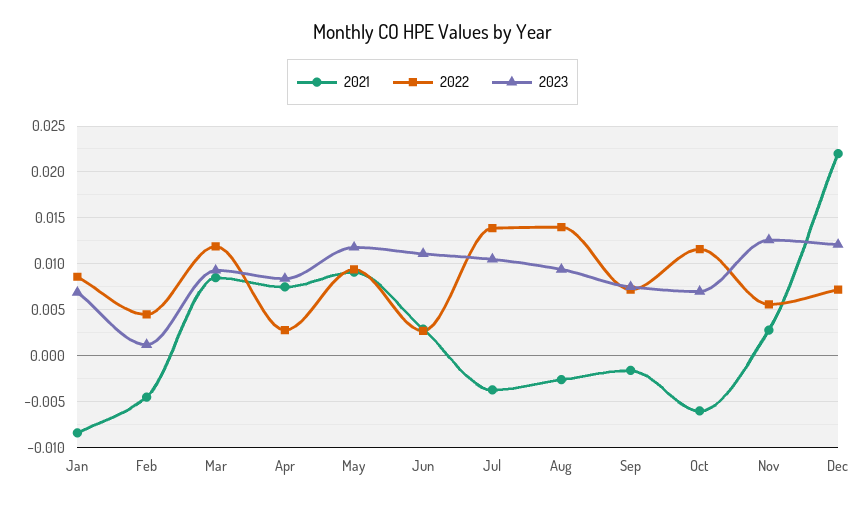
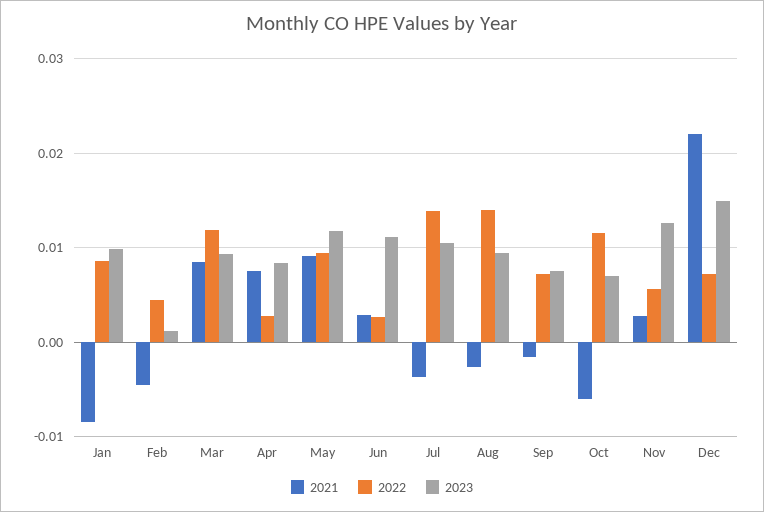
  {
    "2021": {
      "Jan": -0.008,
      "Feb": -0.005,
      "Mar": 0.009,
      "Apr": 0.008,
      "May": 0.009,
      "Jun": 0.003,
      "Jul": -0.004,
      "Aug": -0.003,
      "Sep": -0.002,
      "Oct": -0.006,
      "Nov": 0.003,
      "Dec": 0.022
    },
    "2022": {
      "Jan": 0.009,
      "Feb": 0.005,
      "Mar": 0.012,
      "Apr": 0.003,
      "May": 0.009,
      "Jun": 0.003,
      "Jul": 0.014,
      "Aug": 0.014,
      "Sep": 0.007,
      "Oct": 0.012,
      "Nov": 0.006,
      "Dec": 0.007
    },
    "2023": {
-     "Jan": 0.007,
+     "Jan": 0.01,
      "Feb": 0.001,
      "Mar": 0.009,
      "Apr": 0.008,
      "May": 0.012,
      "Jun": 0.011,
      "Jul": 0.011,
      "Aug": 0.009,
      "Sep": 0.008,
      "Oct": 0.007,
      "Nov": 0.013,
-     "Dec": 0.012
+     "Dec": 0.015
    }
  }

